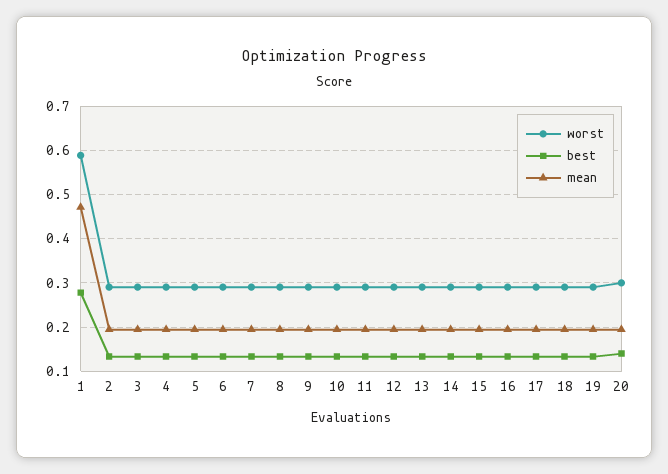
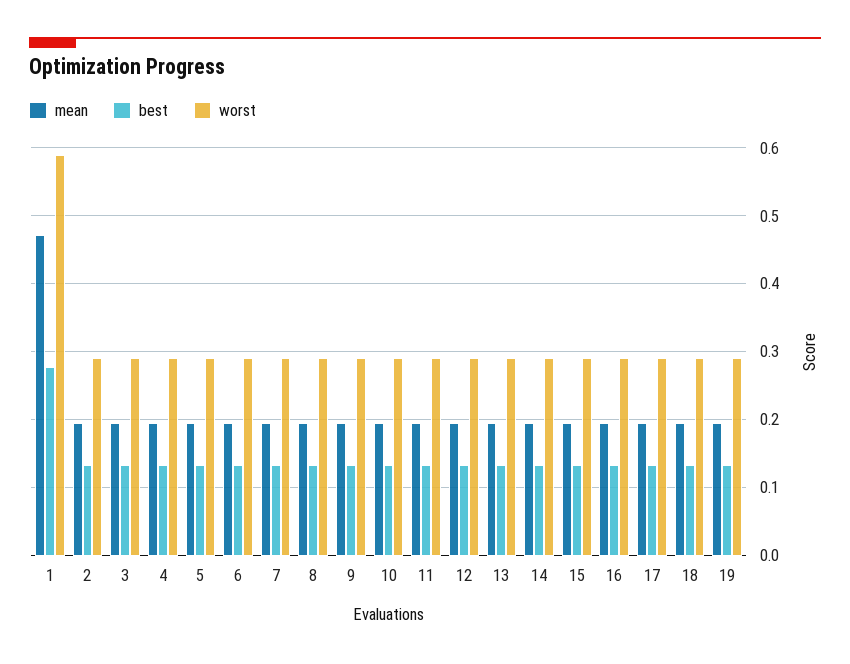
  {
    "worst": {
      "1": 0.59,
      "2": 0.29,
      "3": 0.29,
      "4": 0.29,
      "5": 0.29,
      "6": 0.29,
      "7": 0.29,
      "8": 0.29,
      "9": 0.29,
      "10": 0.29,
      "11": 0.29,
      "12": 0.29,
      "13": 0.29,
      "14": 0.29,
      "15": 0.29,
      "16": 0.29,
      "17": 0.29,
      "18": 0.29,
-     "19": 0.29,
+     "19": 0.29
-     "20": 0.3
    },
    "best": {
      "1": 0.28,
      "2": 0.13,
      "3": 0.13,
      "4": 0.13,
      "5": 0.13,
      "6": 0.13,
      "7": 0.13,
      "8": 0.13,
      "9": 0.13,
      "10": 0.13,
      "11": 0.13,
      "12": 0.13,
      "13": 0.13,
      "14": 0.13,
      "15": 0.13,
      "16": 0.13,
      "17": 0.13,
      "18": 0.13,
-     "19": 0.13,
+     "19": 0.13
-     "20": 0.14
    },
    "mean": {
      "1": 0.47,
      "2": 0.19,
      "3": 0.19,
      "4": 0.19,
      "5": 0.19,
      "6": 0.19,
      "7": 0.19,
      "8": 0.19,
      "9": 0.19,
      "10": 0.19,
      "11": 0.19,
      "12": 0.19,
      "13": 0.19,
      "14": 0.19,
      "15": 0.19,
      "16": 0.19,
      "17": 0.19,
      "18": 0.19,
-     "19": 0.19,
+     "19": 0.19
-     "20": 0.2
    }
  }

